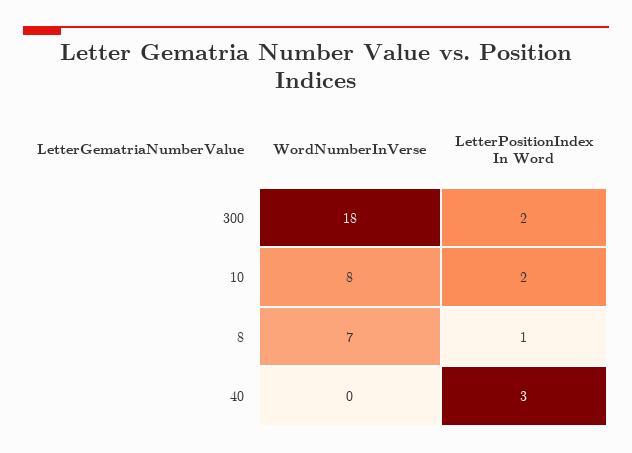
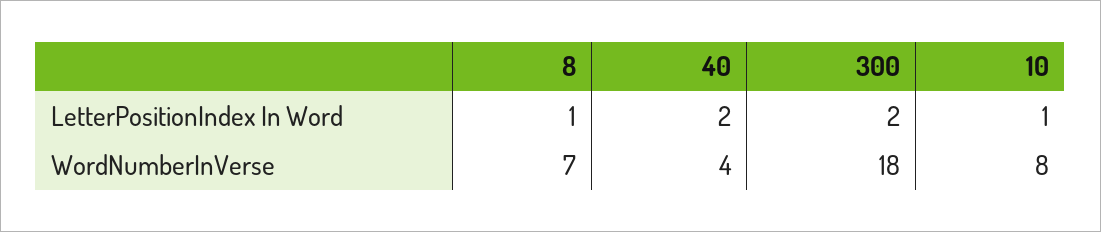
  {
    "WordNumberInVerse": {
      "300": 18,
      "10": 8,
      "8": 7,
-     "40": 0
+     "40": 4
    },
    "LetterPositionIndex In Word": {
      "300": 2,
-     "10": 2,
+     "10": 1,
      "8": 1,
-     "40": 3
+     "40": 2
    }
  }

